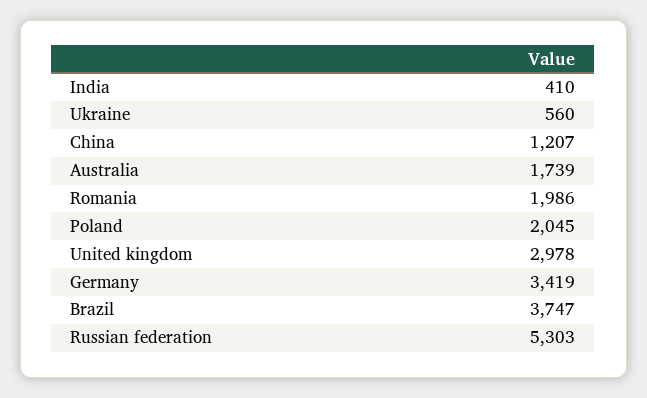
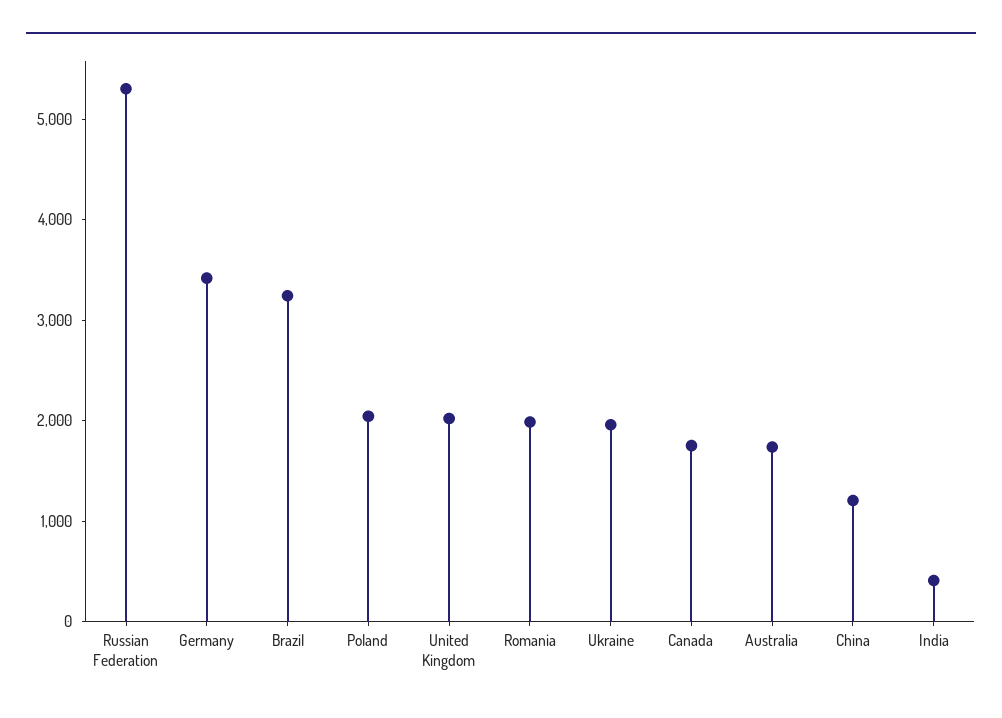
  {
    "India": 410,
-   "Ukraine": 560,
+   "Ukraine": 2000,
    "China": 1207,
    "Australia": 1739,
    "Romania": 1986,
    "Poland": 2045,
-   "United kingdom": 2978,
+   "United kingdom": 2000,
    "Germany": 3419,
-   "Brazil": 3747,
+   "Brazil": 3200,
-   "Russian federation": 5303
+   "Russian federation": 5303,
+   "Canada": 1800
  }

